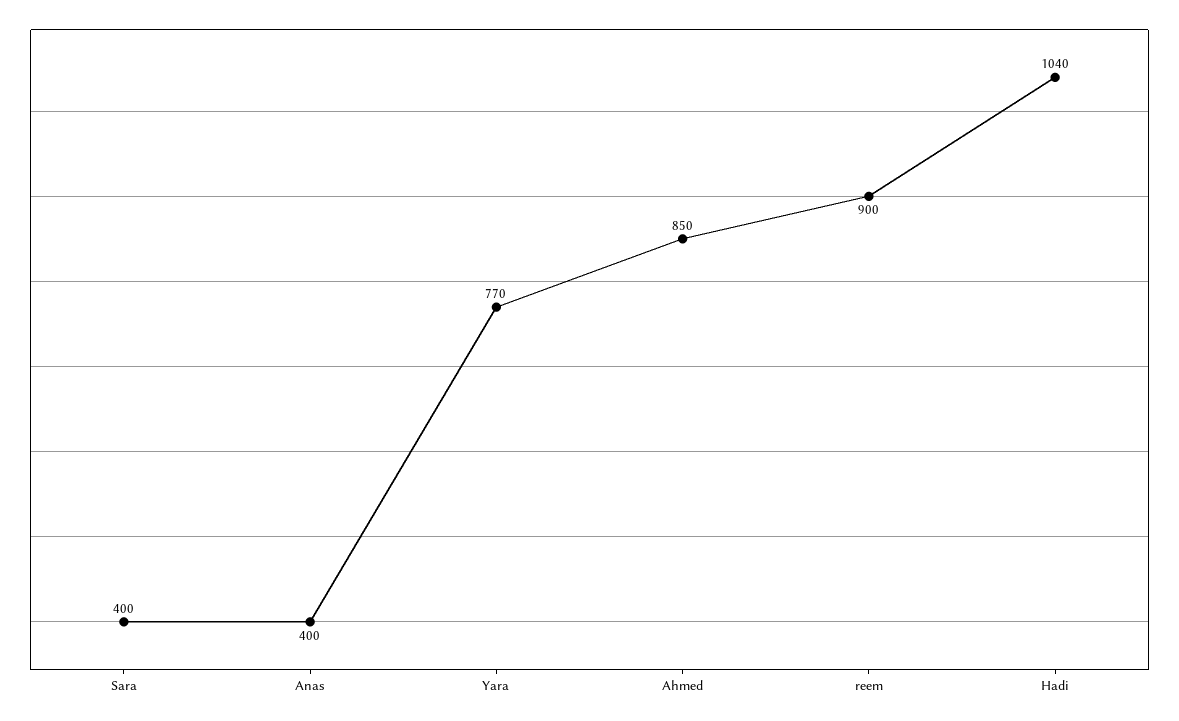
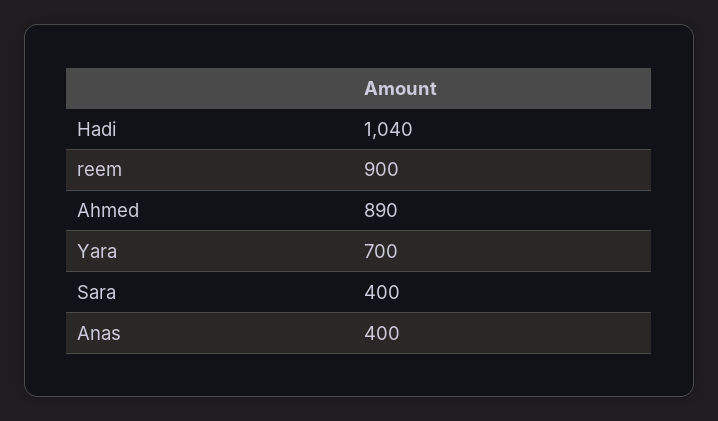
  {
    "Sara": 400,
    "Anas": 400,
-   "Yara": 770,
+   "Yara": 700,
-   "Ahmed": 850,
+   "Ahmed": 890,
    "reem": 900,
    "Hadi": 1040
  }

